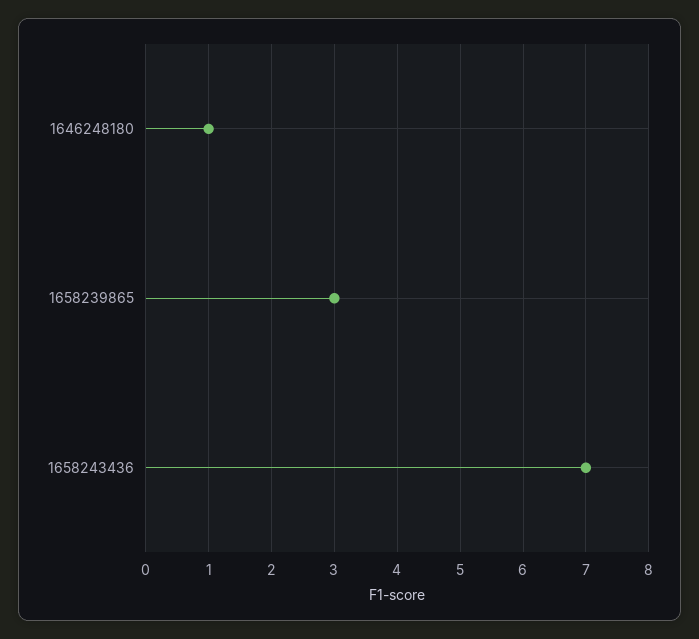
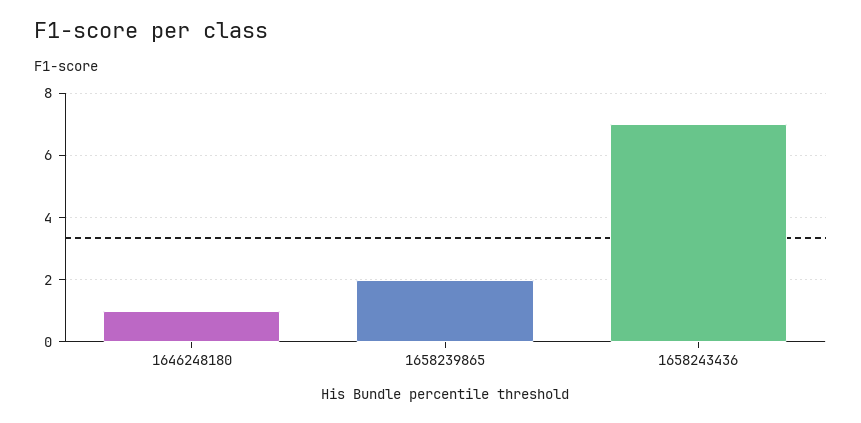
  {
    "1646248180": 1,
-   "1658239865": 3,
+   "1658239865": 2,
    "1658243436": 7
  }

